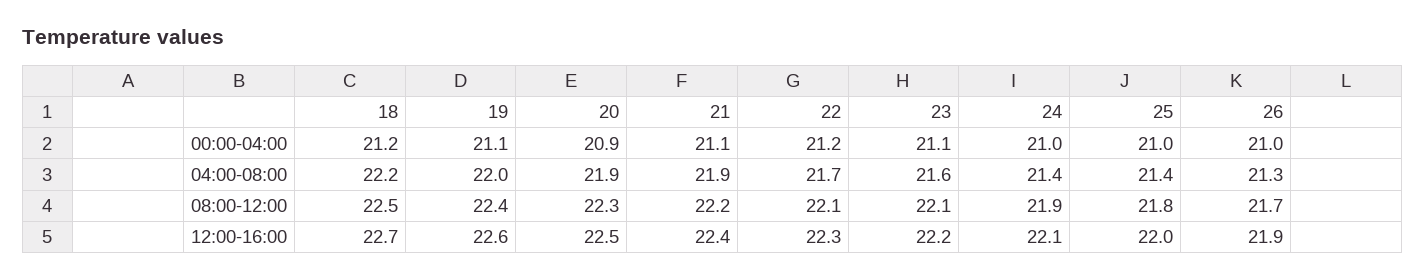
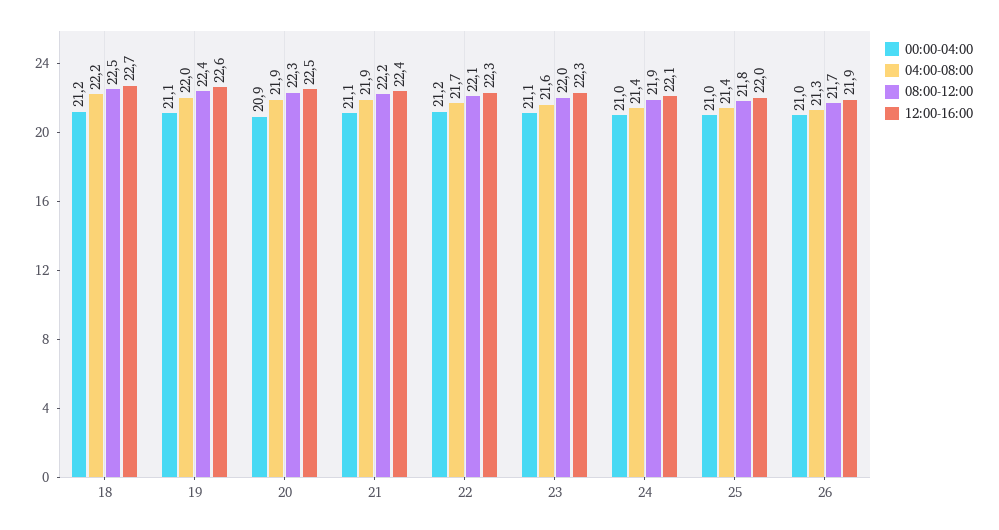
  {
    "00:00-04:00": {
      "18": 21.2,
      "19": 21.1,
      "20": 20.9,
      "21": 21.1,
      "22": 21.2,
      "23": 21.1,
      "24": 21,
      "25": 21,
      "26": 21
    },
    "04:00-08:00": {
      "18": 22.2,
      "19": 22,
      "20": 21.9,
      "21": 21.9,
      "22": 21.7,
      "23": 21.6,
      "24": 21.4,
      "25": 21.4,
      "26": 21.3
    },
    "08:00-12:00": {
      "18": 22.5,
      "19": 22.4,
      "20": 22.3,
      "21": 22.2,
      "22": 22.1,
-     "23": 22.1,
+     "23": 22,
      "24": 21.9,
      "25": 21.8,
      "26": 21.7
    },
    "12:00-16:00": {
      "18": 22.7,
      "19": 22.6,
      "20": 22.5,
      "21": 22.4,
      "22": 22.3,
-     "23": 22.2,
+     "23": 22.3,
      "24": 22.1,
      "25": 22,
      "26": 21.9
    }
  }

